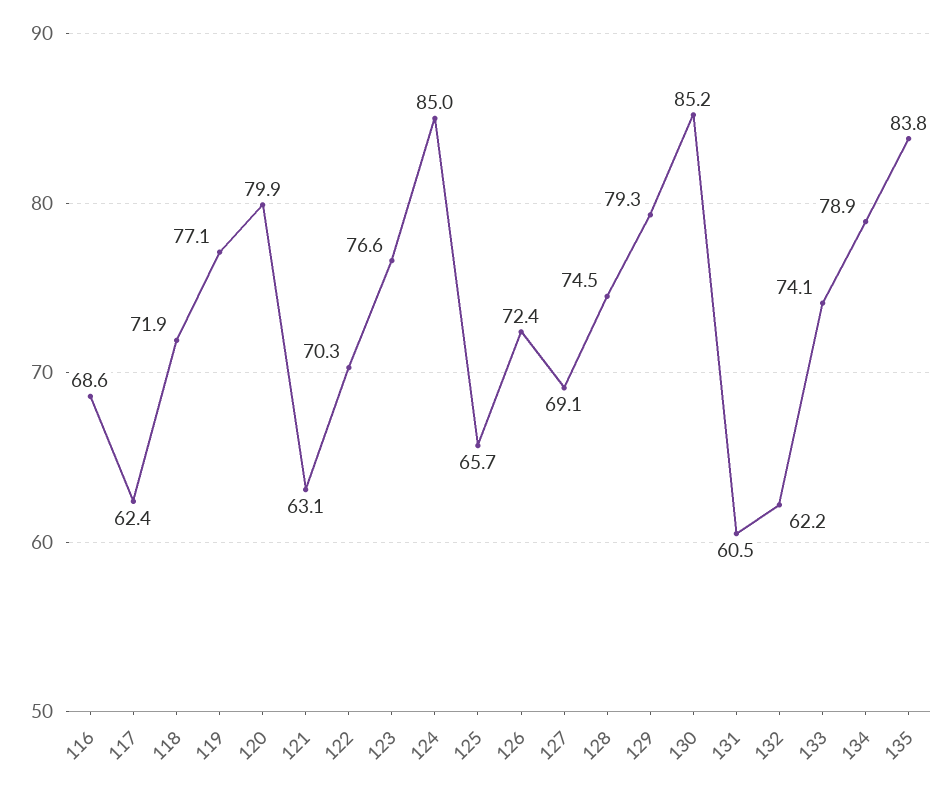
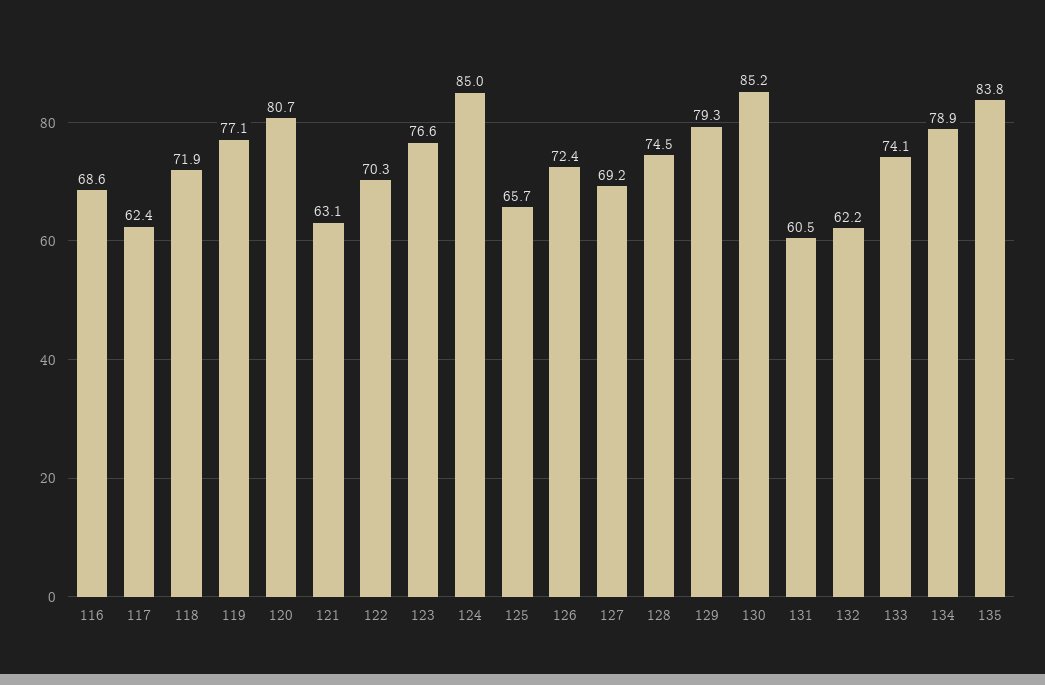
  {
    "116": 68.6,
    "117": 62.4,
    "118": 71.9,
    "119": 77.1,
-   "120": 79.9,
+   "120": 80.7,
    "121": 63.1,
    "122": 70.3,
    "123": 76.6,
    "124": 85,
    "125": 65.7,
    "126": 72.4,
-   "127": 69.1,
+   "127": 69.2,
    "128": 74.5,
    "129": 79.3,
    "130": 85.2,
    "131": 60.5,
    "132": 62.2,
    "133": 74.1,
    "134": 78.9,
    "135": 83.8
  }

